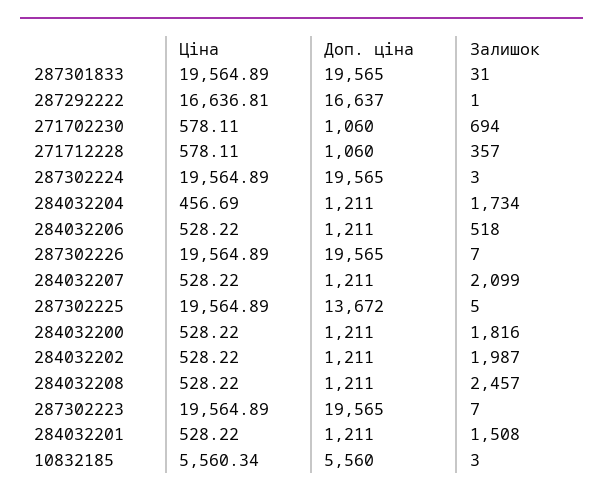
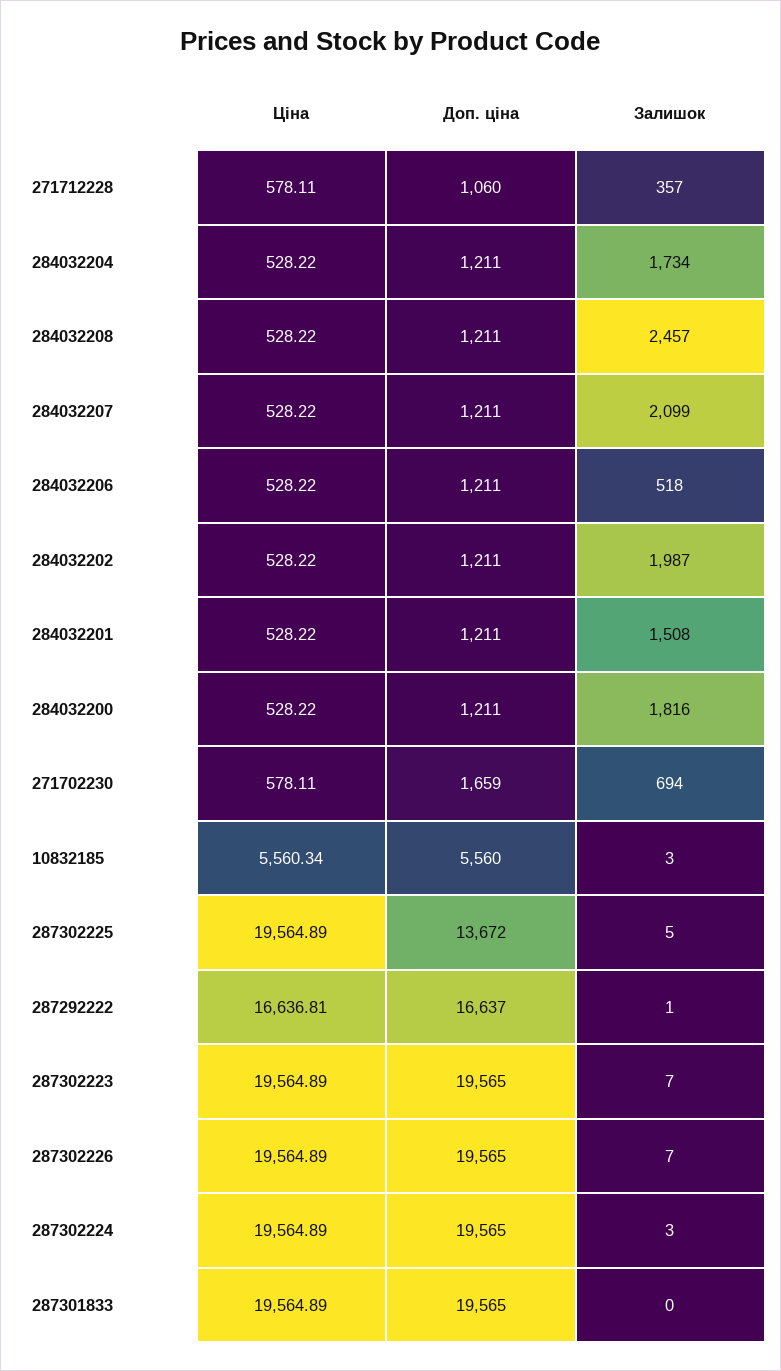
  {
    "Ціна": {
      "287301833": 19564.89,
      "287292222": 16636.81,
      "271702230": 578.11,
      "271712228": 578.11,
      "287302224": 19564.89,
-     "284032204": 456.69,
+     "284032204": 528.22,
      "284032206": 528.22,
      "287302226": 19564.89,
      "284032207": 528.22,
      "287302225": 19564.89,
      "284032200": 528.22,
      "284032202": 528.22,
      "284032208": 528.22,
      "287302223": 19564.89,
      "284032201": 528.22,
      "10832185": 5560.34
    },
    "Доп. ціна": {
      "287301833": 19565,
      "287292222": 16637,
-     "271702230": 1060,
+     "271702230": 1659,
      "271712228": 1060,
      "287302224": 19565,
      "284032204": 1211,
      "284032206": 1211,
      "287302226": 19565,
      "284032207": 1211,
      "287302225": 13672,
      "284032200": 1211,
      "284032202": 1211,
      "284032208": 1211,
      "287302223": 19565,
      "284032201": 1211,
      "10832185": 5560
    },
    "Залишок": {
-     "287301833": 31,
+     "287301833": 0,
      "287292222": 1,
      "271702230": 694,
      "271712228": 357,
      "287302224": 3,
      "284032204": 1734,
      "284032206": 518,
      "287302226": 7,
      "284032207": 2099,
      "287302225": 5,
      "284032200": 1816,
      "284032202": 1987,
      "284032208": 2457,
      "287302223": 7,
      "284032201": 1508,
      "10832185": 3
    }
  }

